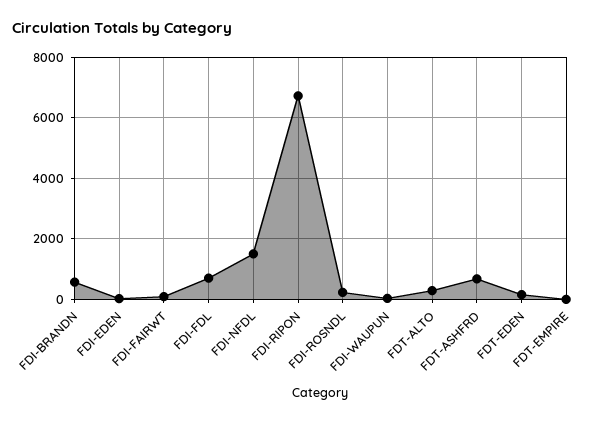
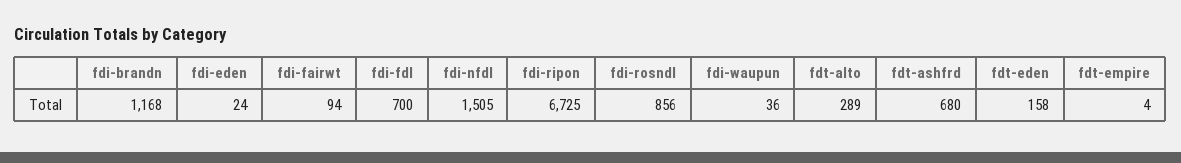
  {
-   "FDI-BRANDN": 600,
+   "FDI-BRANDN": 1168,
    "FDI-EDEN": 24,
    "FDI-FAIRWT": 94,
    "FDI-FDL": 700,
    "FDI-NFDL": 1505,
    "FDI-RIPON": 6725,
-   "FDI-ROSNDL": 200,
+   "FDI-ROSNDL": 856,
    "FDI-WAUPUN": 36,
    "FDT-ALTO": 289,
    "FDT-ASHFRD": 680,
    "FDT-EDEN": 158,
    "FDT-EMPIRE": 4
  }

